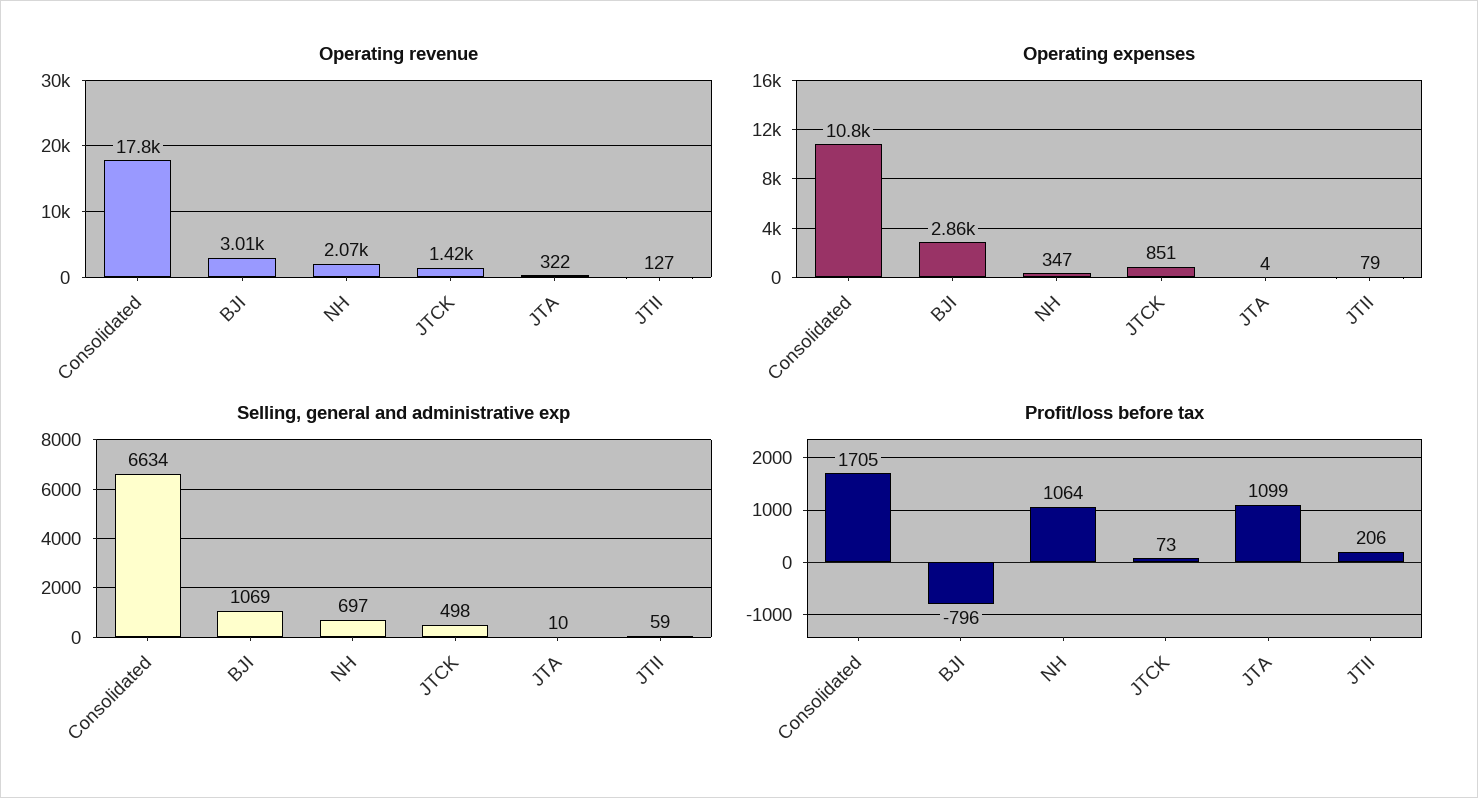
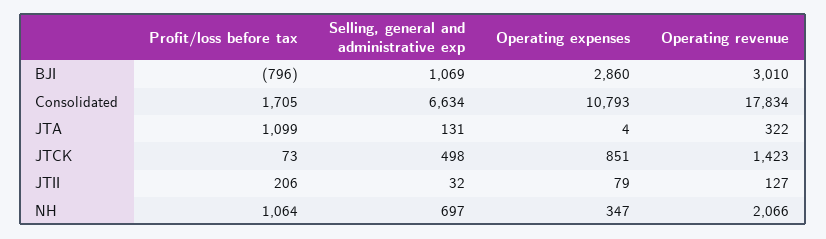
  {
    "Operating revenue": {
      "Consolidated": 17834,
      "BJI": 3010,
      "NH": 2066,
      "JTCK": 1423,
      "JTA": 322,
      "JTII": 127
    },
    "Operating expenses": {
      "Consolidated": 10793,
      "BJI": 2860,
      "NH": 347,
      "JTCK": 851,
      "JTA": 4,
      "JTII": 79
    },
    "Selling, general and administrative exp": {
      "Consolidated": 6634,
      "BJI": 1069,
      "NH": 697,
      "JTCK": 498,
-     "JTA": 10,
+     "JTA": 131,
-     "JTII": 59
+     "JTII": 32
    },
    "Profit/loss before tax": {
      "Consolidated": 1705,
      "BJI": -796,
      "NH": 1064,
      "JTCK": 73,
      "JTA": 1099,
      "JTII": 206
    }
  }

